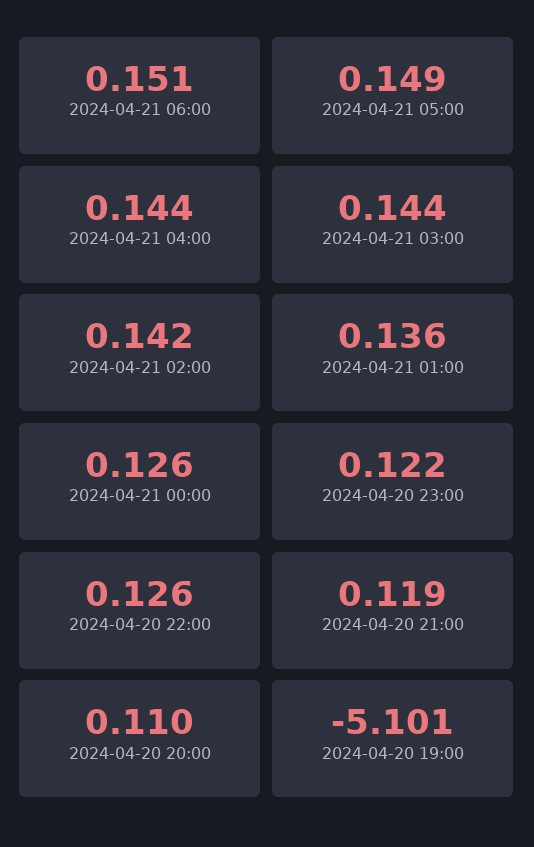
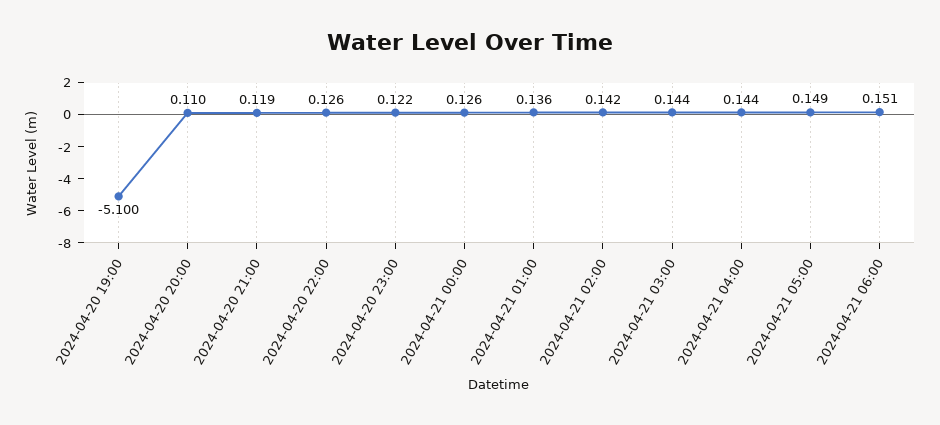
  {
    "2024-04-21 06:00": 0.151,
    "2024-04-21 05:00": 0.149,
    "2024-04-21 04:00": 0.144,
    "2024-04-21 03:00": 0.144,
    "2024-04-21 02:00": 0.142,
    "2024-04-21 01:00": 0.136,
    "2024-04-21 00:00": 0.126,
    "2024-04-20 23:00": 0.122,
    "2024-04-20 22:00": 0.126,
    "2024-04-20 21:00": 0.119,
    "2024-04-20 20:00": 0.11,
-   "2024-04-20 19:00": -5.101
+   "2024-04-20 19:00": -5.1
  }

